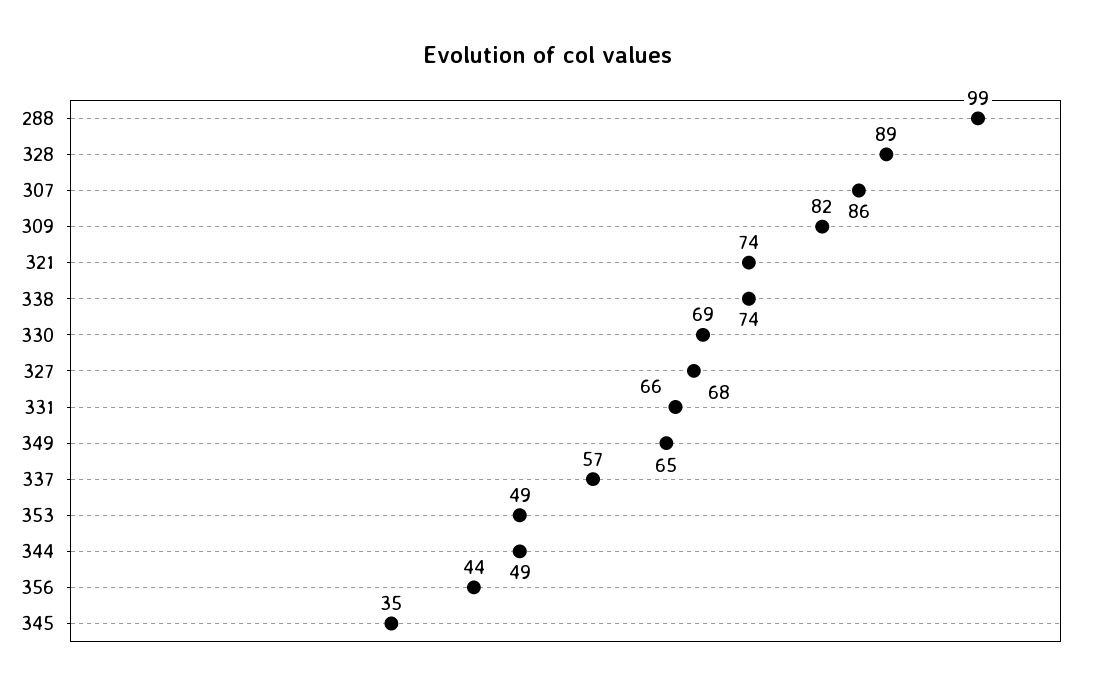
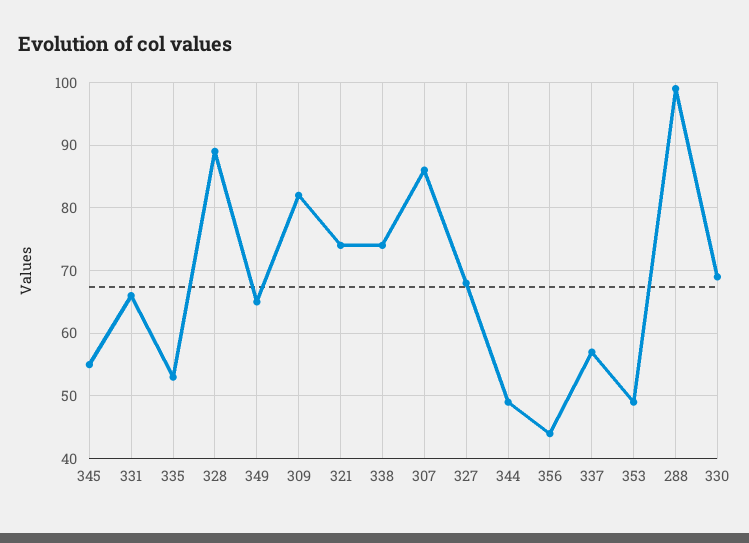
  {
    "288": 99,
    "328": 89,
    "307": 86,
    "309": 82,
    "321": 74,
    "338": 74,
    "330": 69,
    "327": 68,
    "331": 66,
    "349": 65,
    "337": 57,
    "353": 49,
    "344": 49,
    "356": 44,
-   "345": 35
+   "345": 55,
+   "335": 53
  }

